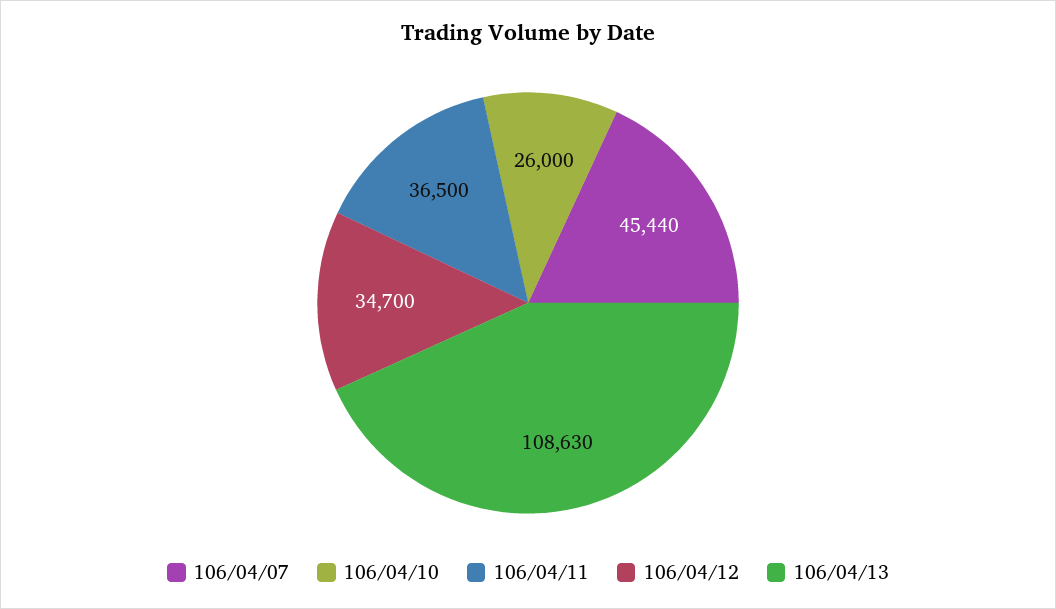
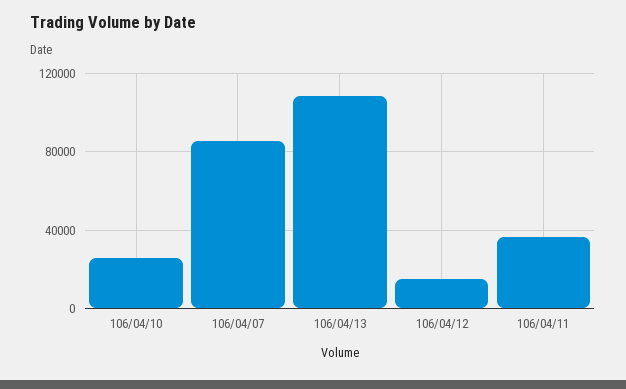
  {
-   "106/04/07": 45440,
+   "106/04/07": 85000,
    "106/04/10": 26000,
    "106/04/11": 36500,
-   "106/04/12": 34700,
+   "106/04/12": 15000,
    "106/04/13": 108630
  }

